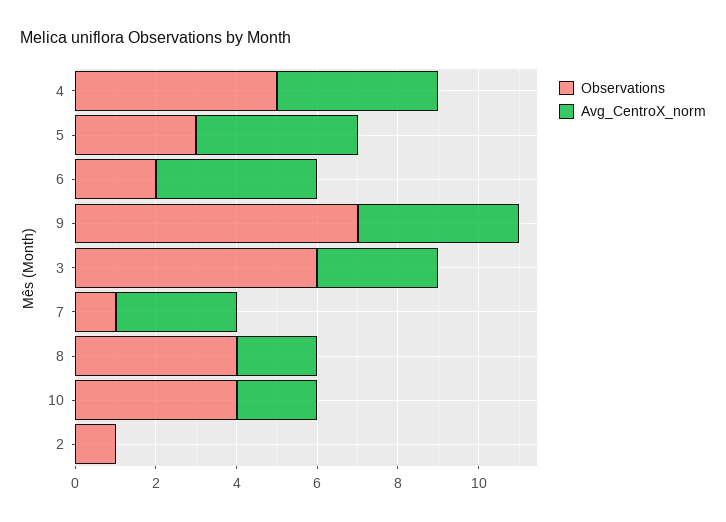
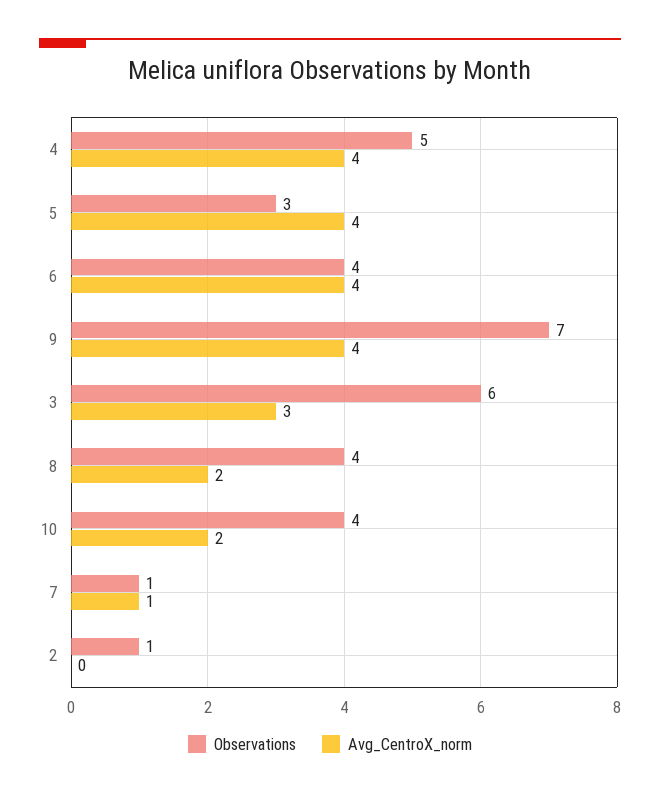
  {
    "Observations": {
      "4": 5,
      "5": 3,
-     "6": 2,
+     "6": 4,
      "9": 7,
      "3": 6,
      "7": 1,
      "8": 4,
      "10": 4,
      "2": 1
    },
    "Avg_CentroX_norm": {
      "4": 4,
      "5": 4,
      "6": 4,
      "9": 4,
      "3": 3,
-     "7": 3,
+     "7": 1,
      "8": 2,
      "10": 2,
      "2": 0
    }
  }

